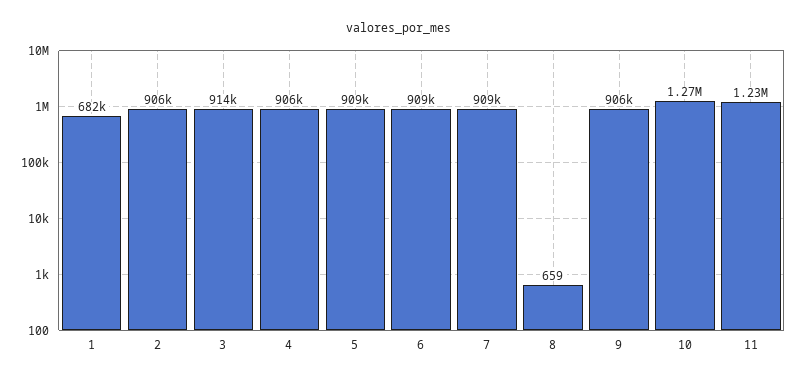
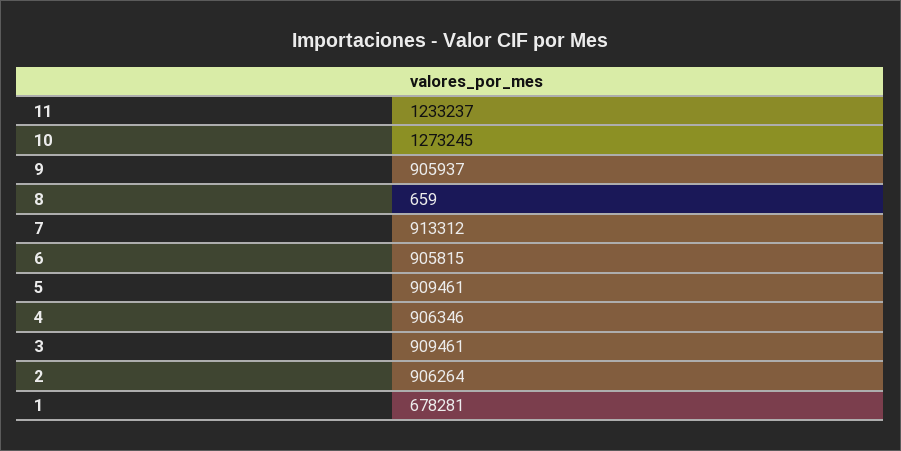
  {
-   "1": 682000,
+   "1": 678281,
    "2": 906264,
-   "3": 914000,
+   "3": 909461,
    "4": 906346,
    "5": 909461,
-   "6": 909000,
+   "6": 905815,
-   "7": 909000,
+   "7": 913312,
    "8": 659,
    "9": 905937,
    "10": 1273245,
    "11": 1233237
  }

